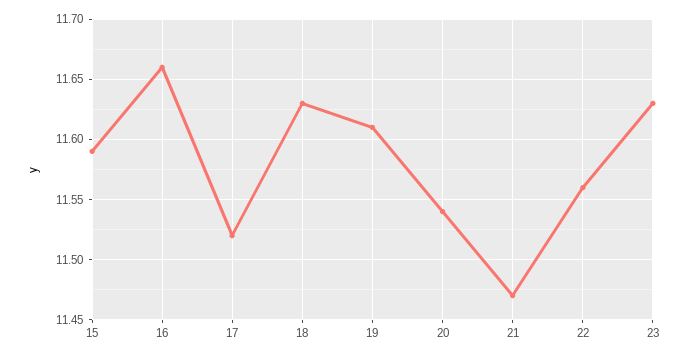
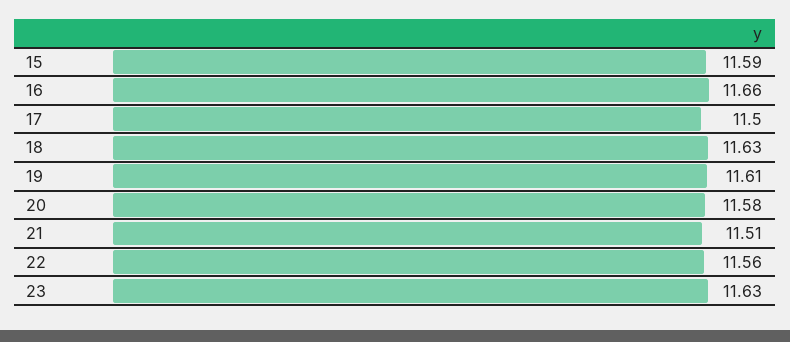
  {
    "15": 11.59,
    "16": 11.66,
-   "17": 11.52,
+   "17": 11.5,
    "18": 11.63,
    "19": 11.61,
-   "20": 11.54,
+   "20": 11.58,
-   "21": 11.47,
+   "21": 11.51,
    "22": 11.56,
    "23": 11.63
  }

